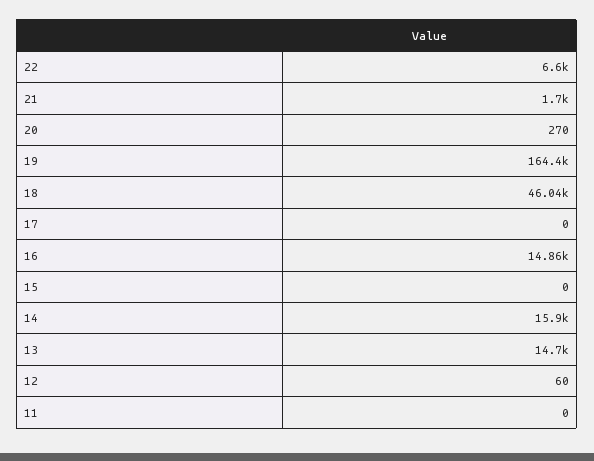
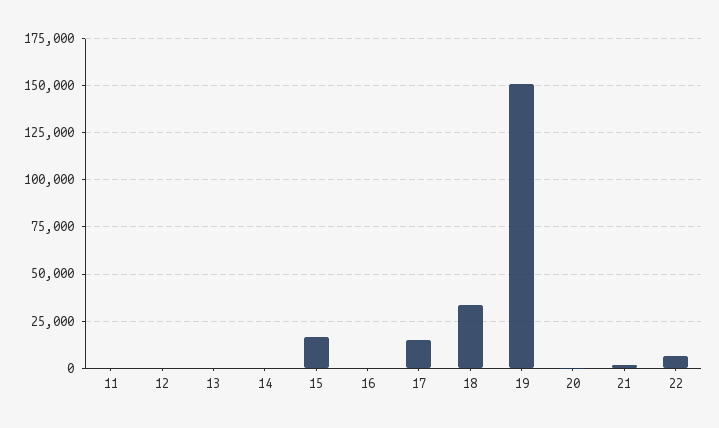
  {
    "22": 6600,
    "21": 1700,
    "20": 270,
-   "19": 164400,
+   "19": 150000,
-   "18": 46040,
+   "18": 35000,
-   "17": 0,
+   "17": 15000,
-   "16": 14860,
+   "16": 0,
-   "15": 0,
+   "15": 15000,
-   "14": 15900,
+   "14": 0,
-   "13": 14700,
+   "13": 0,
    "12": 60,
    "11": 0
  }

